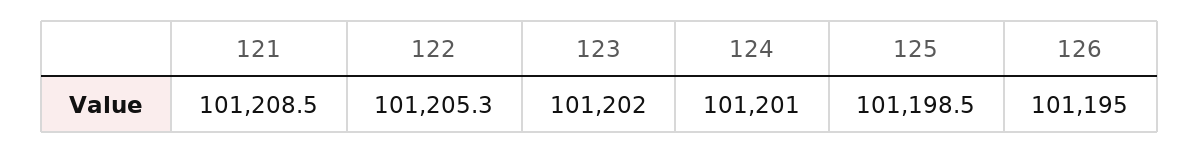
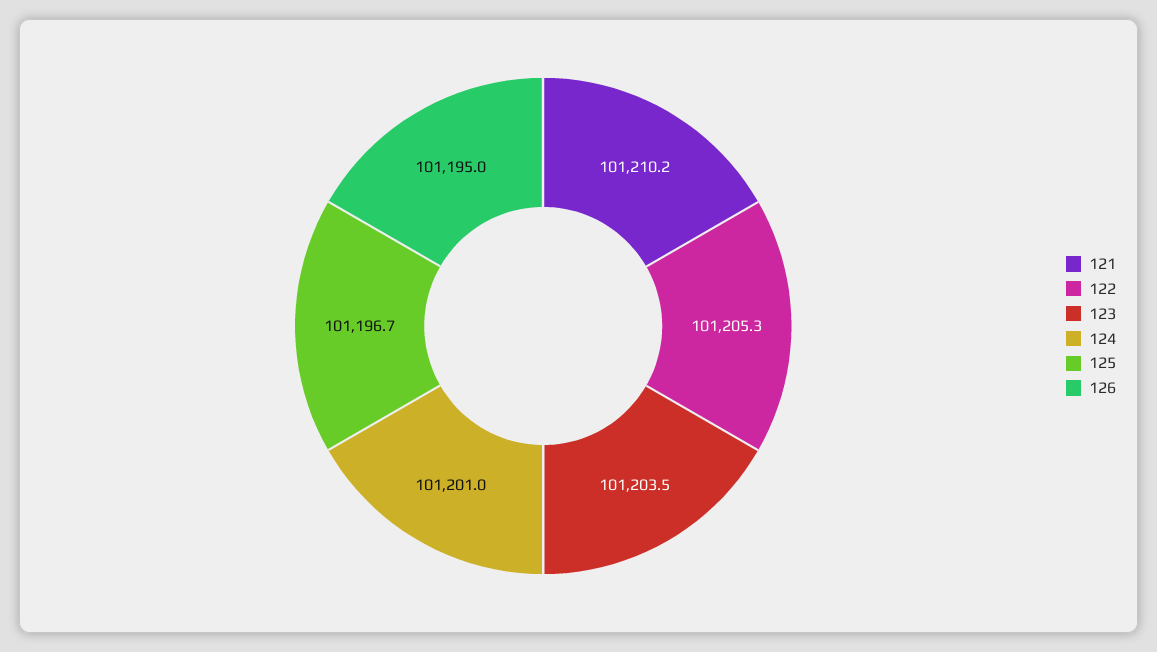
  {
-   "121": 101208.5,
+   "121": 101210.2,
    "122": 101205.3,
-   "123": 101202,
+   "123": 101203.5,
    "124": 101201,
-   "125": 101198.5,
+   "125": 101196.7,
    "126": 101195
  }

